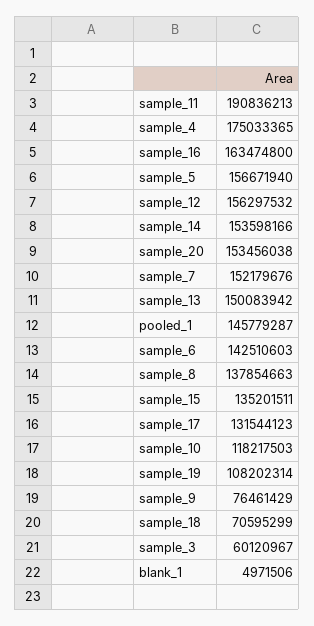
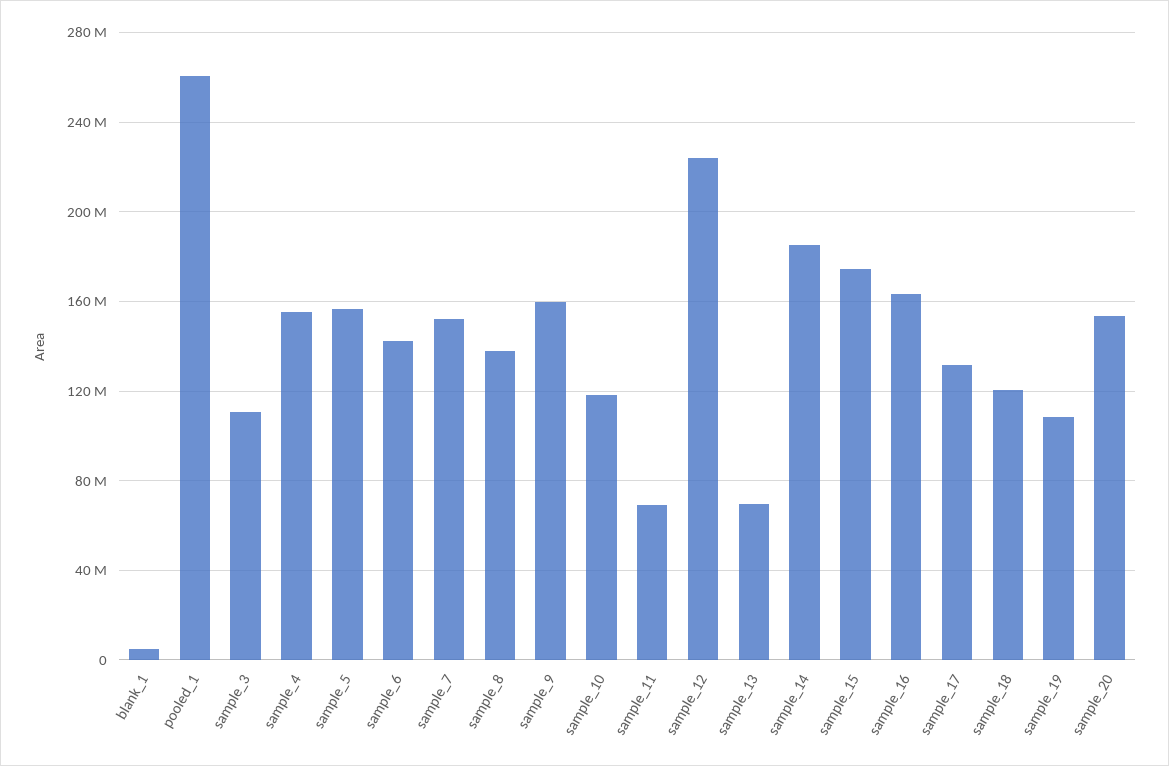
  {
-   "sample_11": 190836213,
+   "sample_11": 70000000,
-   "sample_4": 175033365,
+   "sample_4": 155000000,
    "sample_16": 163474800,
    "sample_5": 156671940,
-   "sample_12": 156297532,
+   "sample_12": 225000000,
-   "sample_14": 153598166,
+   "sample_14": 185000000,
    "sample_20": 153456038,
    "sample_7": 152179676,
-   "sample_13": 150083942,
+   "sample_13": 70000000,
-   "pooled_1": 145779287,
+   "pooled_1": 260000000,
    "sample_6": 142510603,
    "sample_8": 137854663,
-   "sample_15": 135201511,
+   "sample_15": 175000000,
    "sample_17": 131544123,
    "sample_10": 118217503,
    "sample_19": 108202314,
-   "sample_9": 76461429,
+   "sample_9": 160000000,
-   "sample_18": 70595299,
+   "sample_18": 120000000,
-   "sample_3": 60120967,
+   "sample_3": 110000000,
    "blank_1": 4971506
  }

